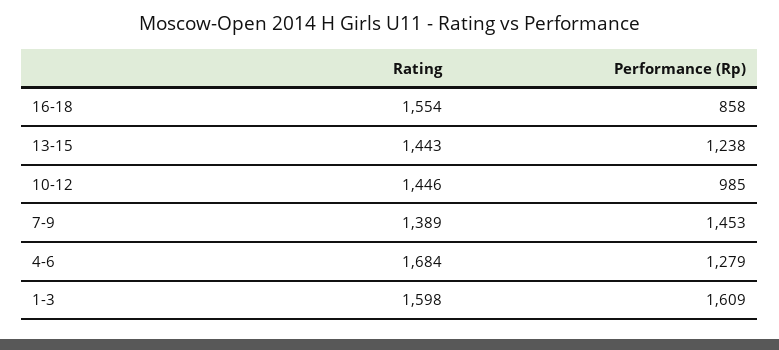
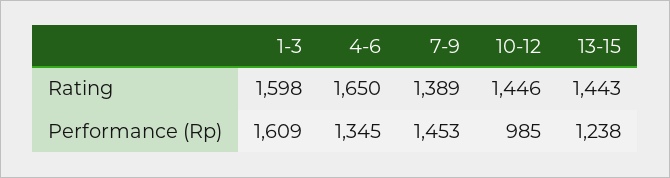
  {
    "Rating": {
-     "16-18": 1554,
      "13-15": 1443,
      "10-12": 1446,
      "7-9": 1389,
-     "4-6": 1684,
+     "4-6": 1650,
      "1-3": 1598
    },
    "Performance (Rp)": {
-     "16-18": 858,
      "13-15": 1238,
      "10-12": 985,
      "7-9": 1453,
-     "4-6": 1279,
+     "4-6": 1345,
      "1-3": 1609
    }
  }

